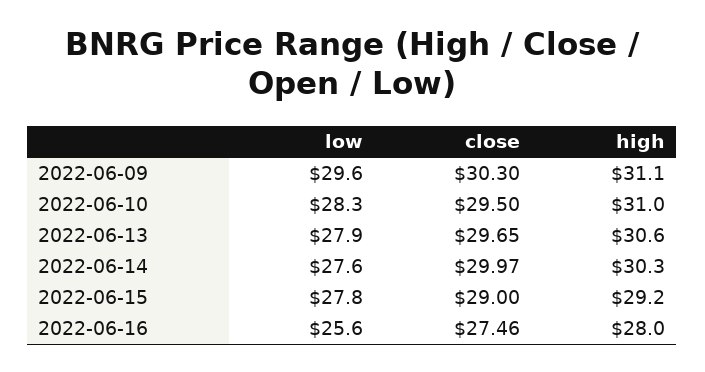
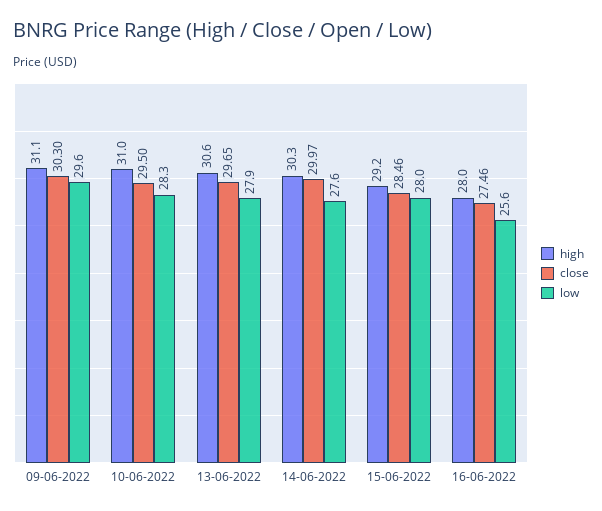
  {
    "low": {
      "2022-06-09": 29.6,
      "2022-06-10": 28.3,
      "2022-06-13": 27.9,
      "2022-06-14": 27.6,
-     "2022-06-15": 27.8,
+     "2022-06-15": 28,
      "2022-06-16": 25.6
    },
    "close": {
      "2022-06-09": 30.3,
      "2022-06-10": 29.5,
      "2022-06-13": 29.65,
      "2022-06-14": 29.97,
-     "2022-06-15": 29,
+     "2022-06-15": 28.46,
      "2022-06-16": 27.46
    },
    "high": {
      "2022-06-09": 31.1,
      "2022-06-10": 31,
      "2022-06-13": 30.6,
      "2022-06-14": 30.3,
      "2022-06-15": 29.2,
      "2022-06-16": 28
    }
  }

